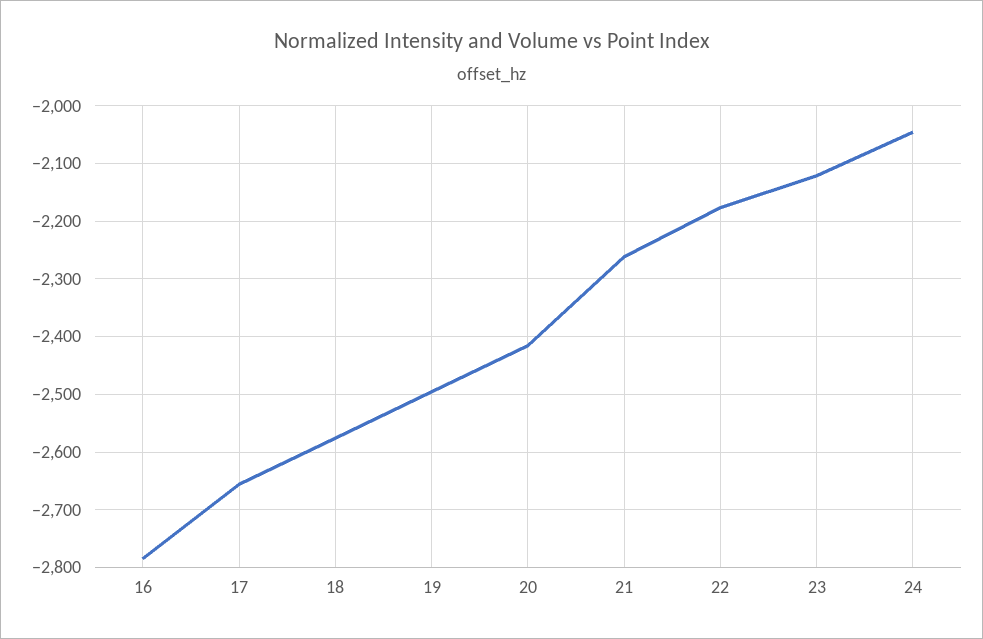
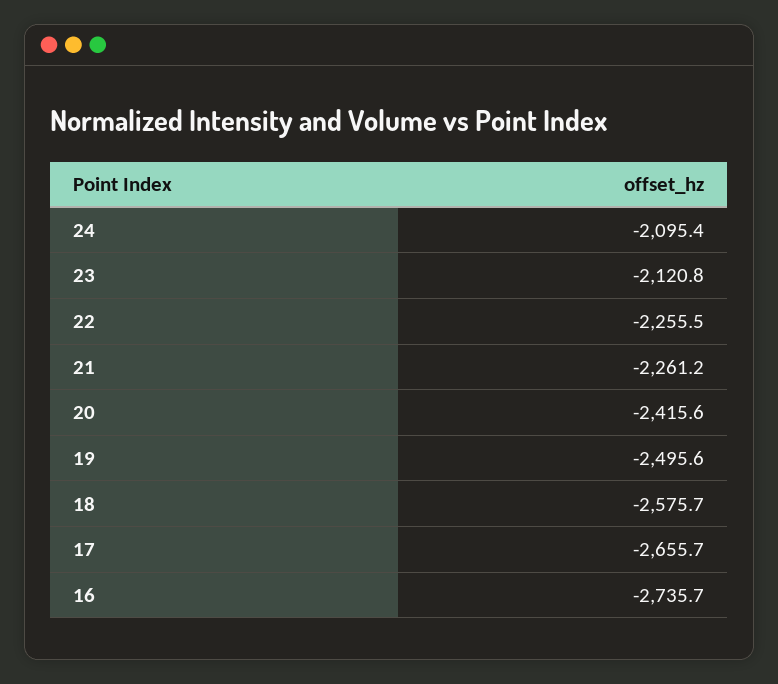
  {
-   "16": -2780,
+   "16": -2735.7,
    "17": -2655.7,
    "18": -2575.7,
    "19": -2495.6,
    "20": -2415.6,
    "21": -2261.2,
-   "22": -2180,
+   "22": -2255.5,
    "23": -2120.8,
-   "24": -2040
+   "24": -2095.4
  }

